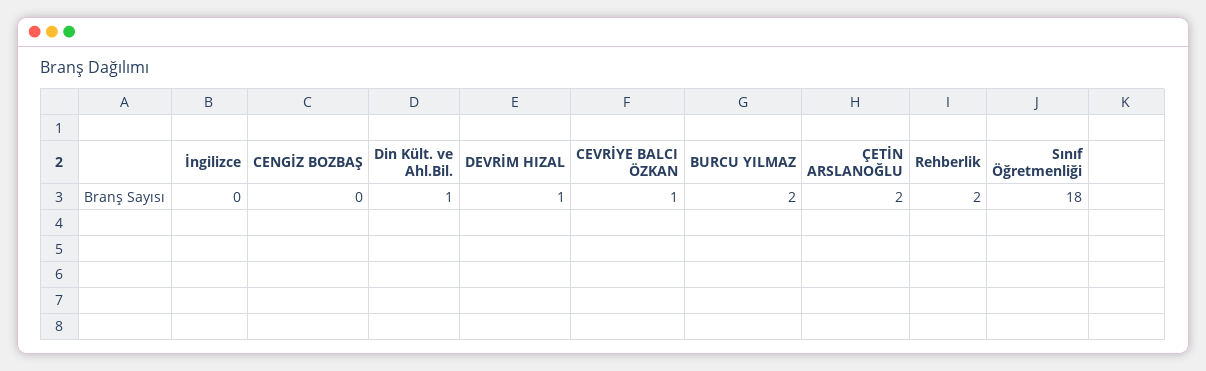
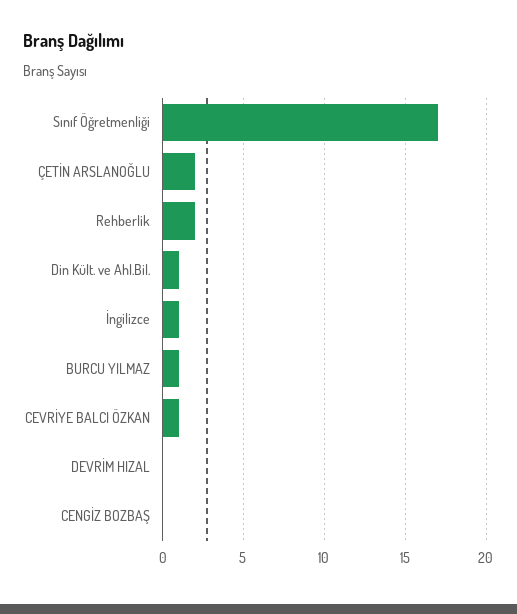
  {
-   "İngilizce": 0,
+   "İngilizce": 1,
    "CENGİZ BOZBAŞ": 0,
    "Din Kült. ve Ahl.Bil.": 1,
-   "DEVRİM HIZAL": 1,
+   "DEVRİM HIZAL": 0,
    "CEVRİYE BALCI ÖZKAN": 1,
-   "BURCU YILMAZ": 2,
+   "BURCU YILMAZ": 1,
    "ÇETİN ARSLANOĞLU": 2,
    "Rehberlik": 2,
-   "Sınıf Öğretmenliği": 18
+   "Sınıf Öğretmenliği": 17
  }

